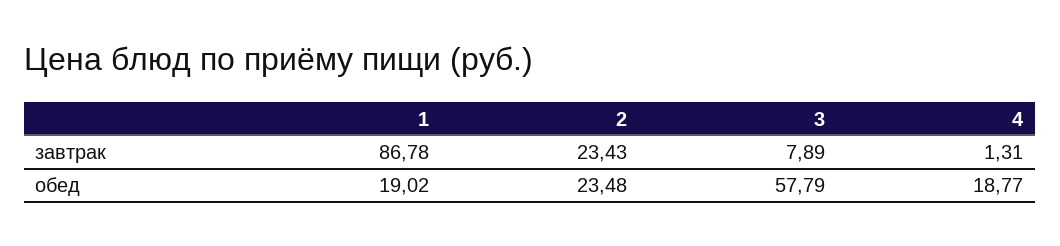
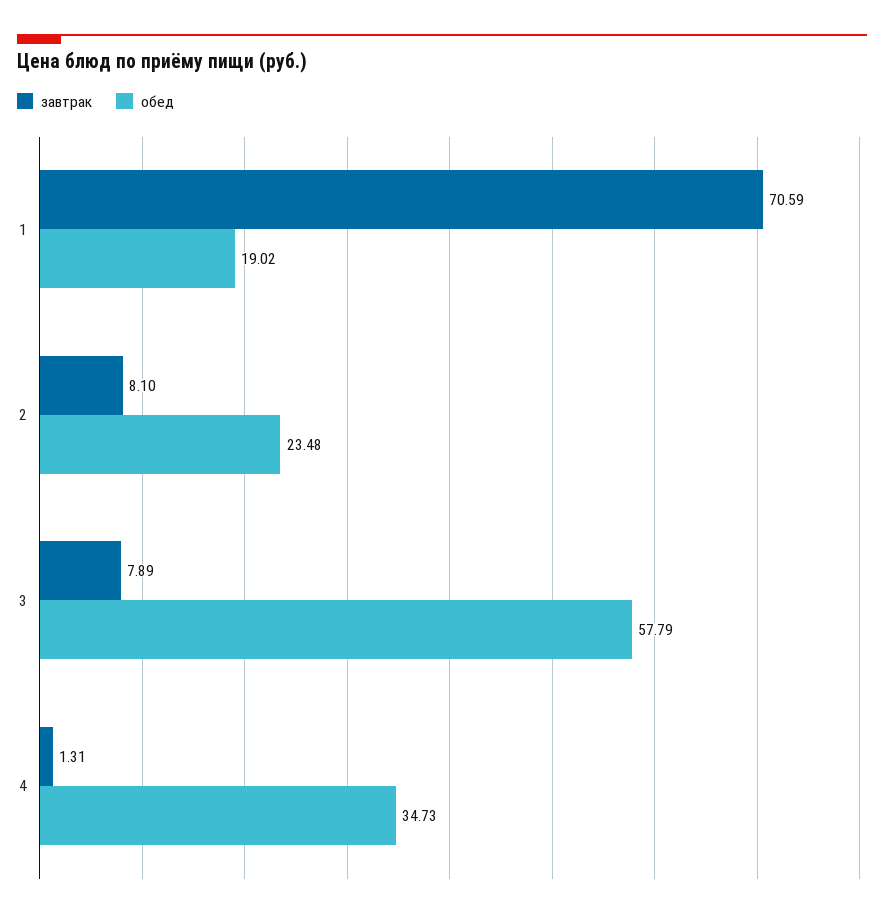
  {
    "завтрак": {
-     "1": 86.78,
+     "1": 70.59,
-     "2": 23.43,
+     "2": 8.1,
      "3": 7.89,
      "4": 1.31
    },
    "обед": {
      "1": 19.02,
      "2": 23.48,
      "3": 57.79,
-     "4": 18.77
+     "4": 34.73
    }
  }

